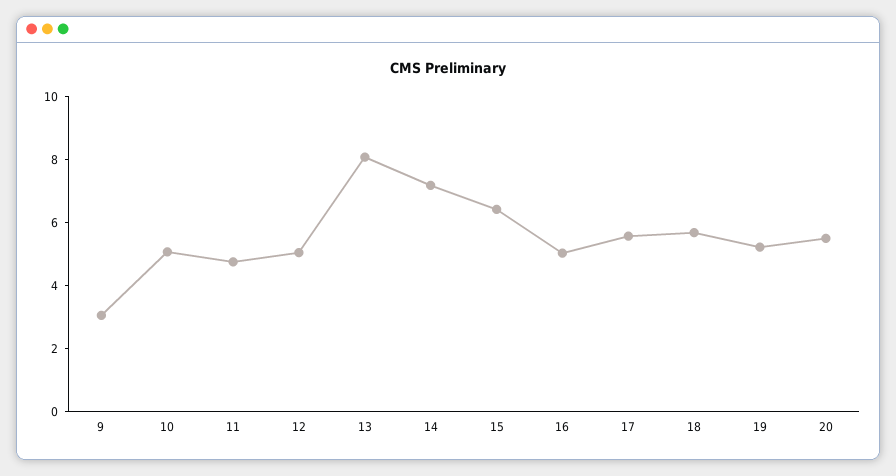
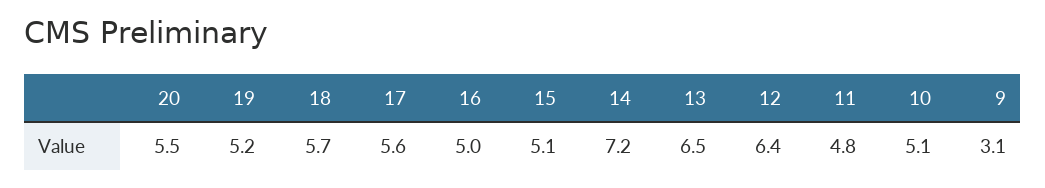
  {
    "9": 3.1,
    "10": 5.1,
    "11": 4.8,
-   "12": 5,
+   "12": 6.4,
-   "13": 8,
+   "13": 6.5,
    "14": 7.2,
-   "15": 6.5,
+   "15": 5.1,
    "16": 5,
    "17": 5.6,
    "18": 5.7,
    "19": 5.2,
    "20": 5.5
  }

